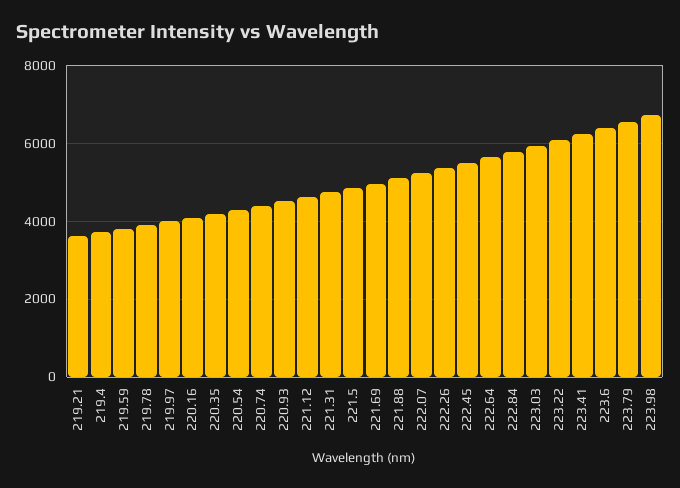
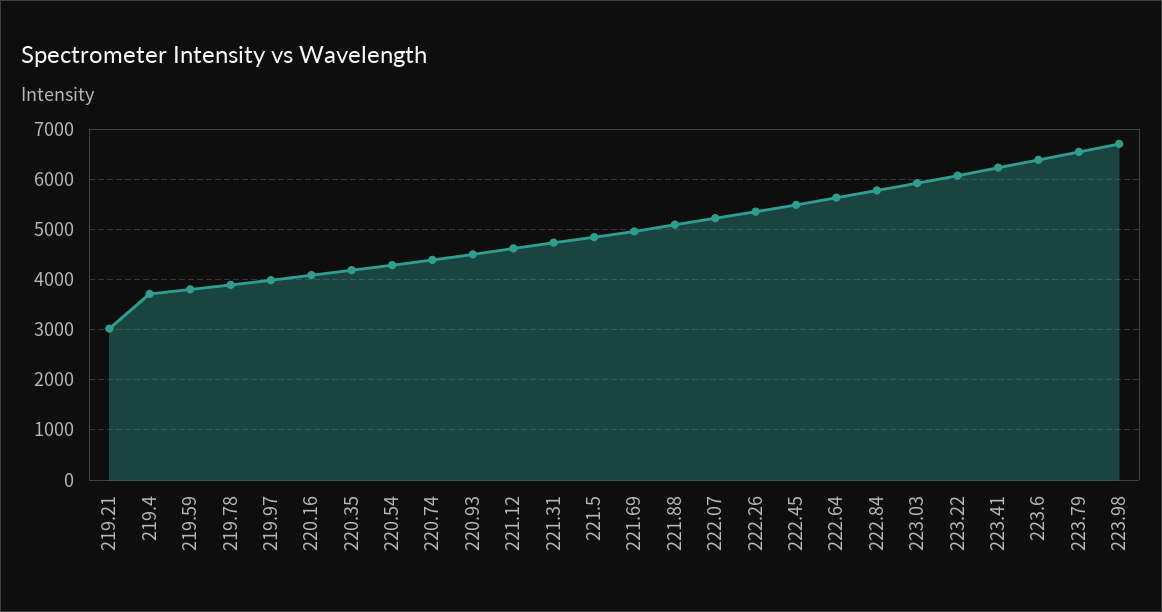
  {
-   "219.21": 3600,
+   "219.21": 3000,
    "219.4": 3800,
    "219.59": 3800,
    "219.78": 3800,
    "219.97": 4000,
    "220.16": 4000,
    "220.35": 4200,
    "220.54": 4200,
    "220.74": 4400,
    "220.93": 4600,
    "221.12": 4600,
    "221.31": 4800,
    "221.5": 4800,
    "221.69": 5000,
    "221.88": 5000,
    "222.07": 5200,
    "222.26": 5400,
    "222.45": 5400,
    "222.64": 5600,
    "222.84": 5800,
    "223.03": 6000,
    "223.22": 6000,
    "223.41": 6200,
    "223.6": 6400,
    "223.79": 6600,
    "223.98": 6800
  }

